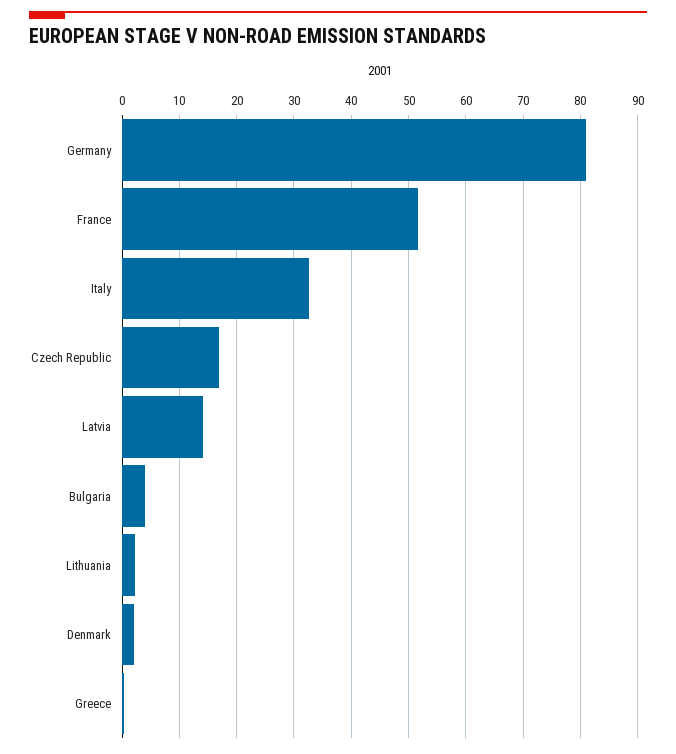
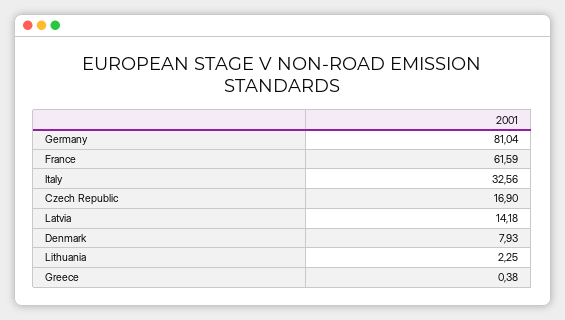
  {
    "Germany": 81.04,
-   "France": 52,
+   "France": 61.59,
    "Italy": 32.56,
    "Czech Republic": 16.9,
    "Latvia": 14.18,
-   "Bulgaria": 4,
    "Lithuania": 2.25,
-   "Denmark": 2,
+   "Denmark": 7.93,
    "Greece": 0.38
  }

